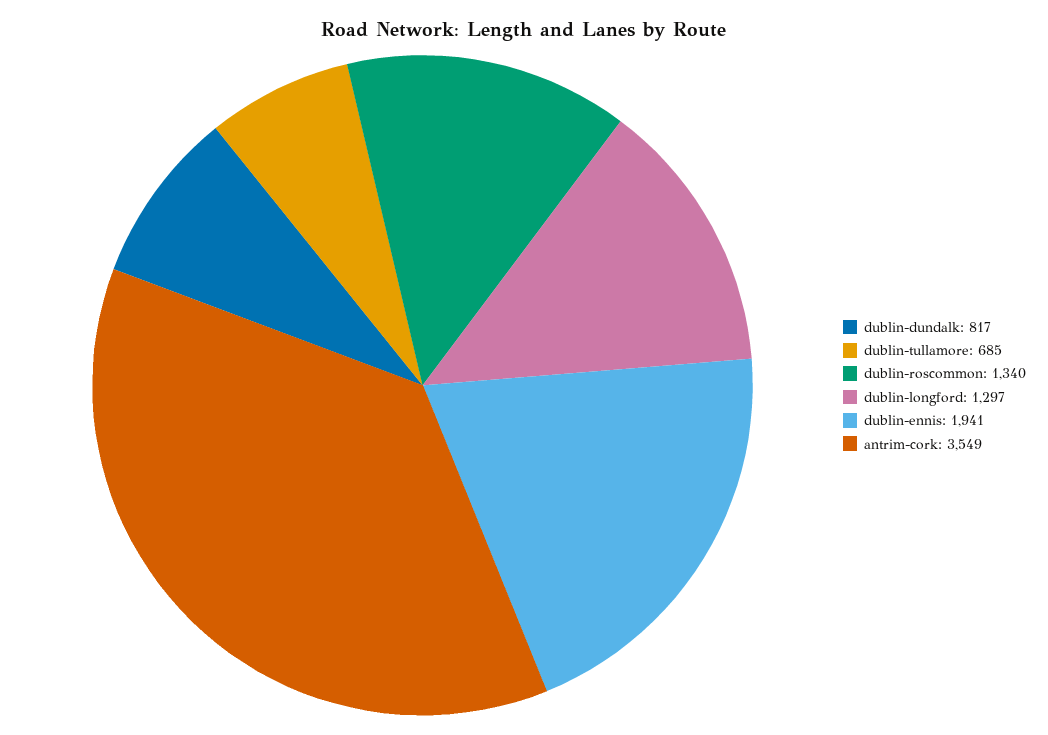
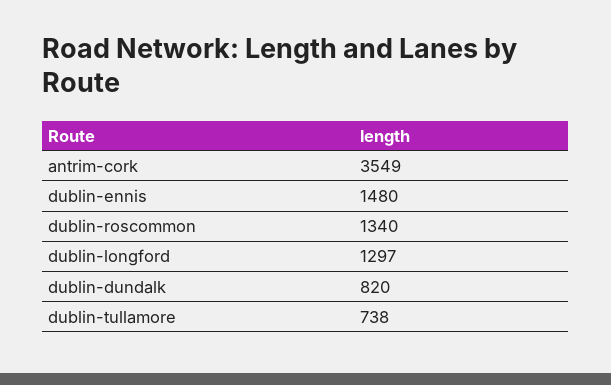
  {
-   "dublin-dundalk": 817,
+   "dublin-dundalk": 820,
-   "dublin-tullamore": 685,
+   "dublin-tullamore": 738,
    "dublin-roscommon": 1340,
    "dublin-longford": 1297,
-   "dublin-ennis": 1941,
+   "dublin-ennis": 1480,
    "antrim-cork": 3549
  }

